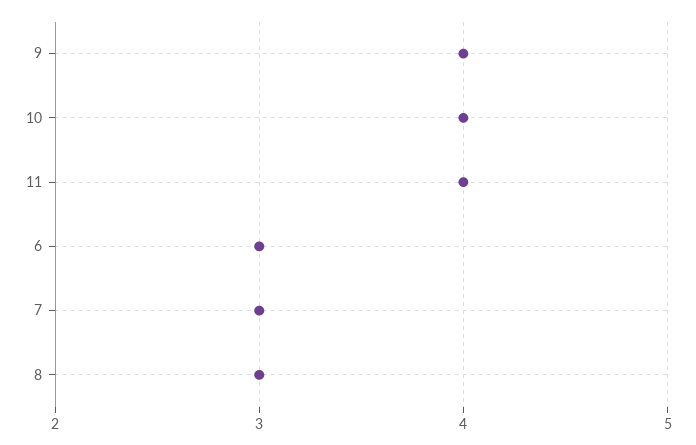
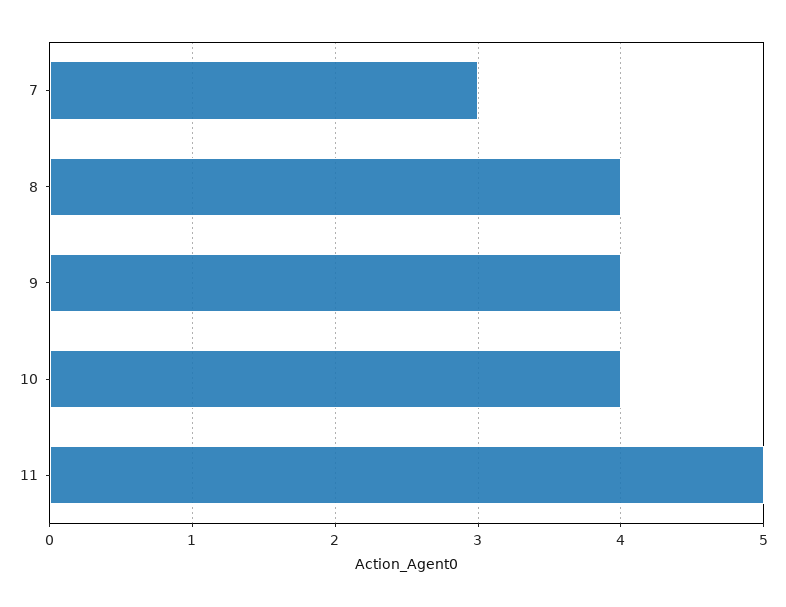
  {
    "9": 4,
    "10": 4,
-   "11": 4,
+   "11": 5,
-   "6": 3,
    "7": 3,
-   "8": 3
+   "8": 4
  }

